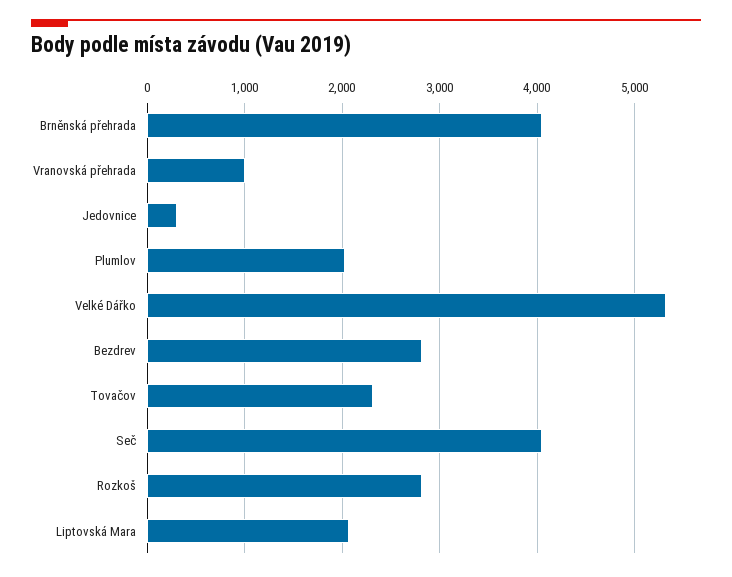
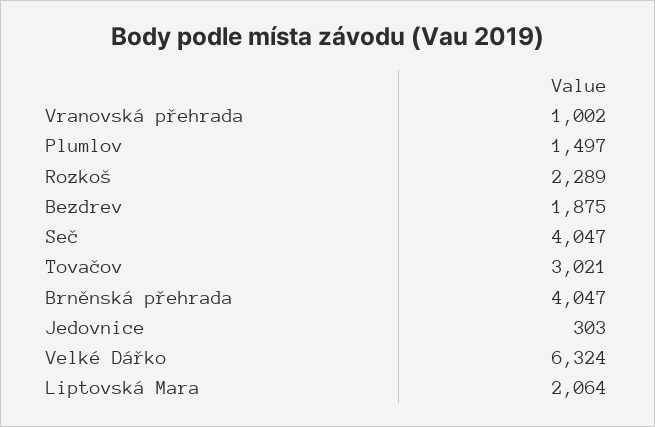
  {
    "Brněnská přehrada": 4047,
    "Vranovská přehrada": 1002,
    "Jedovnice": 303,
-   "Plumlov": 2000,
+   "Plumlov": 1497,
-   "Velké Dářko": 5300,
+   "Velké Dářko": 6324,
-   "Bezdrev": 2800,
+   "Bezdrev": 1875,
-   "Tovačov": 2300,
+   "Tovačov": 3021,
    "Seč": 4047,
-   "Rozkoš": 2800,
+   "Rozkoš": 2289,
    "Liptovská Mara": 2064
  }

